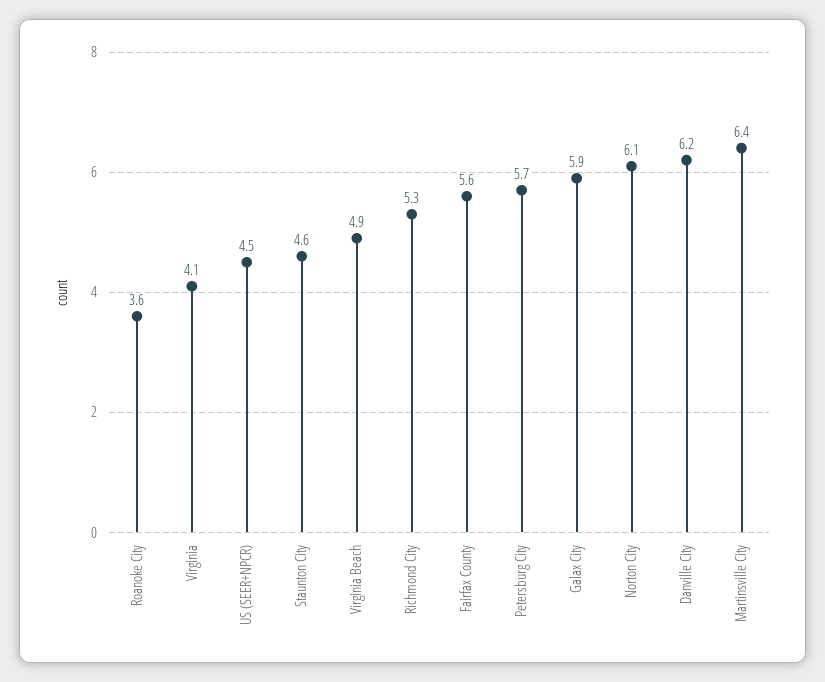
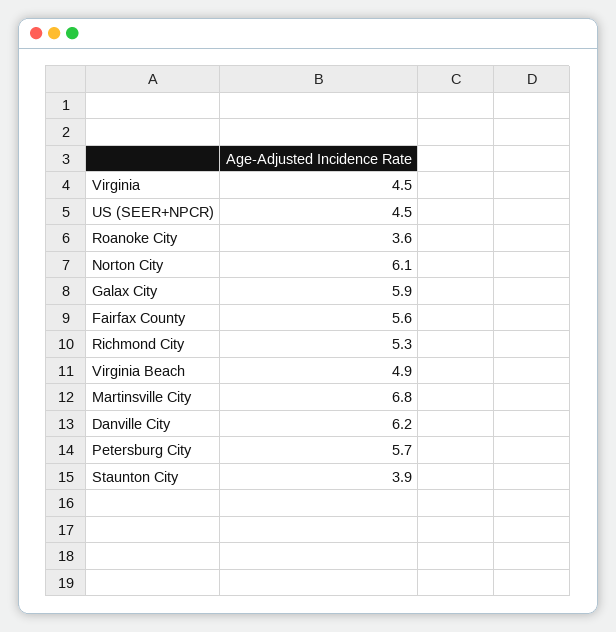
  {
    "Roanoke City": 3.6,
-   "Virginia": 4.1,
+   "Virginia": 4.5,
    "US (SEER+NPCR)": 4.5,
-   "Staunton City": 4.6,
+   "Staunton City": 3.9,
    "Virginia Beach": 4.9,
    "Richmond City": 5.3,
    "Fairfax County": 5.6,
    "Petersburg City": 5.7,
    "Galax City": 5.9,
    "Norton City": 6.1,
    "Danville City": 6.2,
-   "Martinsville City": 6.4
+   "Martinsville City": 6.8
  }

